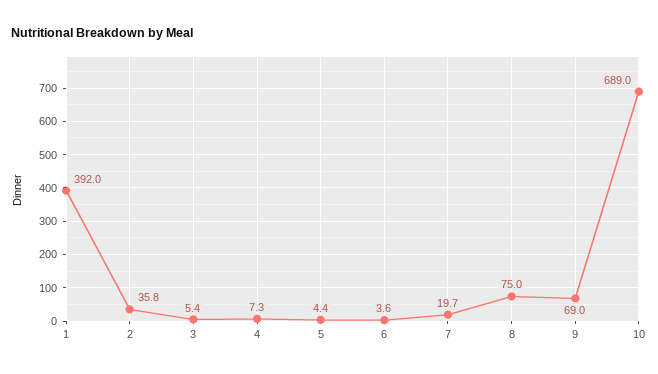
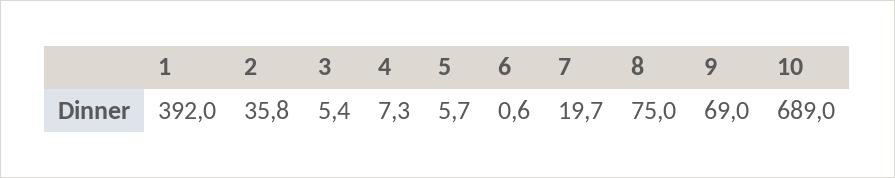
  {
    "1": 392,
    "2": 35.8,
    "3": 5.4,
    "4": 7.3,
-   "5": 4.4,
+   "5": 5.7,
-   "6": 3.6,
+   "6": 0.6,
    "7": 19.7,
    "8": 75,
    "9": 69,
    "10": 689
  }

